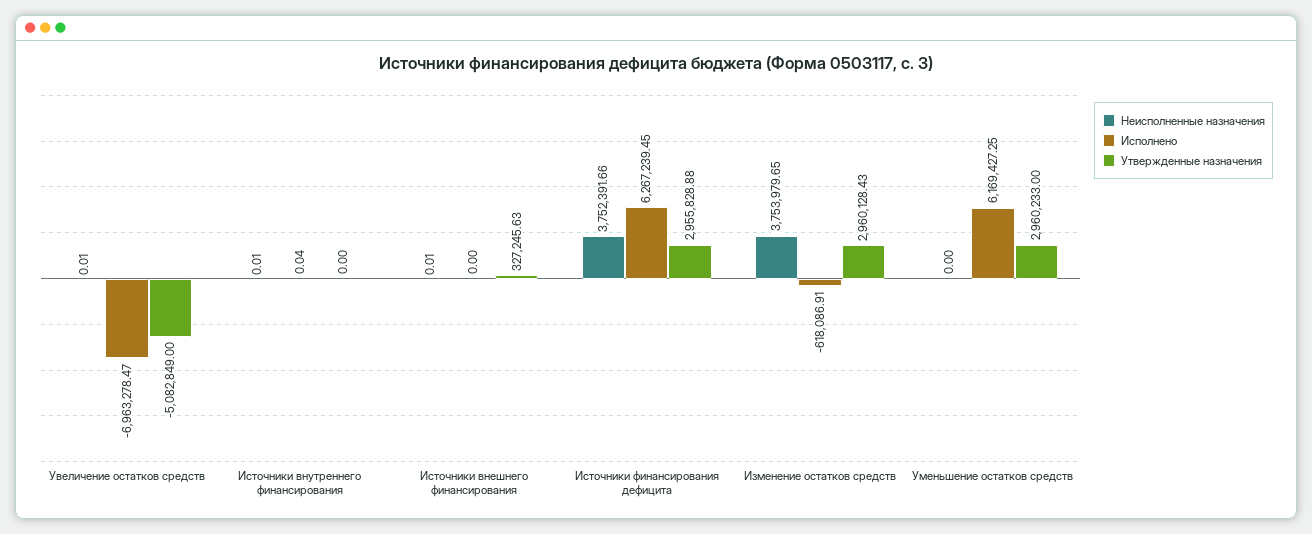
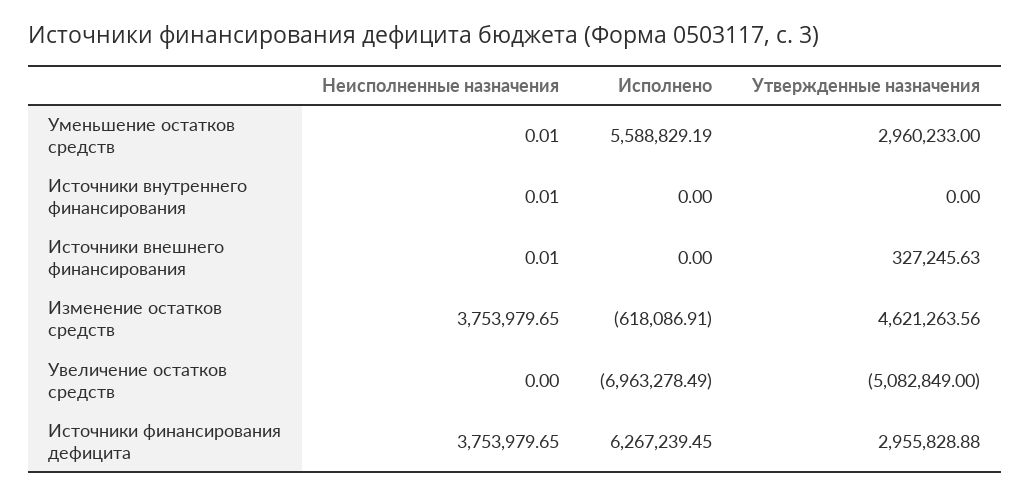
  {
    "Неисполненные назначения": {
-     "Увеличение остатков средств": 0.01,
+     "Увеличение остатков средств": 0,
      "Источники внутреннего финансирования": 0.01,
      "Источники внешнего финансирования": 0.01,
-     "Источники финансирования дефицита": 3752391.66,
+     "Источники финансирования дефицита": 3753979.65,
      "Изменение остатков средств": 3753979.65,
-     "Уменьшение остатков средств": 0
+     "Уменьшение остатков средств": 0.01
    },
    "Исполнено": {
-     "Увеличение остатков средств": -6963278.47,
+     "Увеличение остатков средств": -6963278.49,
-     "Источники внутреннего финансирования": 0.04,
+     "Источники внутреннего финансирования": 0,
      "Источники внешнего финансирования": 0,
      "Источники финансирования дефицита": 6267239.45,
      "Изменение остатков средств": -618086.91,
-     "Уменьшение остатков средств": 6169427.25
+     "Уменьшение остатков средств": 5588829.19
    },
    "Утвержденные назначения": {
      "Увеличение остатков средств": -5082849,
      "Источники внутреннего финансирования": 0,
      "Источники внешнего финансирования": 327245.63,
      "Источники финансирования дефицита": 2955828.88,
-     "Изменение остатков средств": 2960128.43,
+     "Изменение остатков средств": 4621263.56,
      "Уменьшение остатков средств": 2960233
    }
  }

